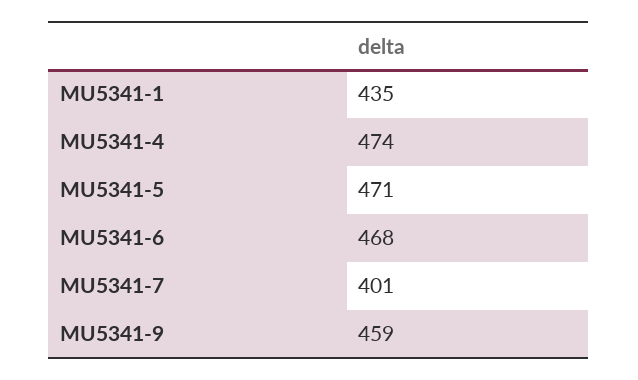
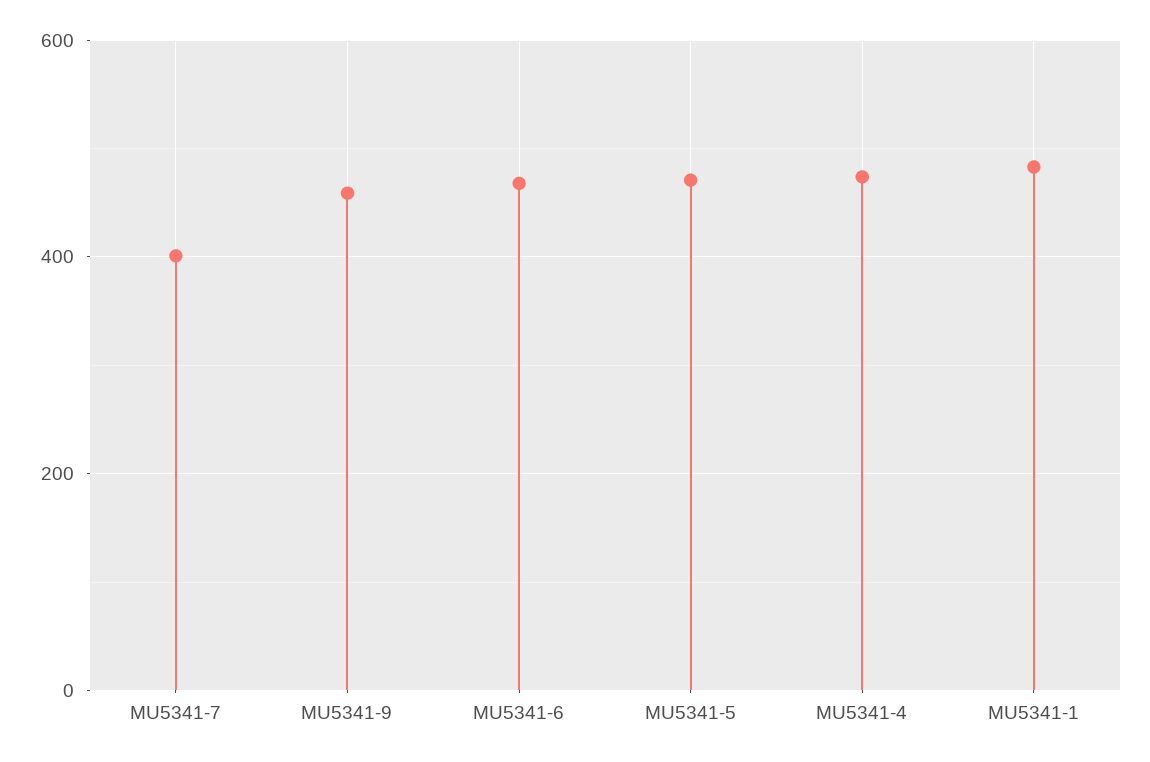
  {
-   "MU5341-1": 435,
+   "MU5341-1": 480,
    "MU5341-4": 474,
    "MU5341-5": 471,
    "MU5341-6": 468,
    "MU5341-7": 401,
    "MU5341-9": 459
  }

